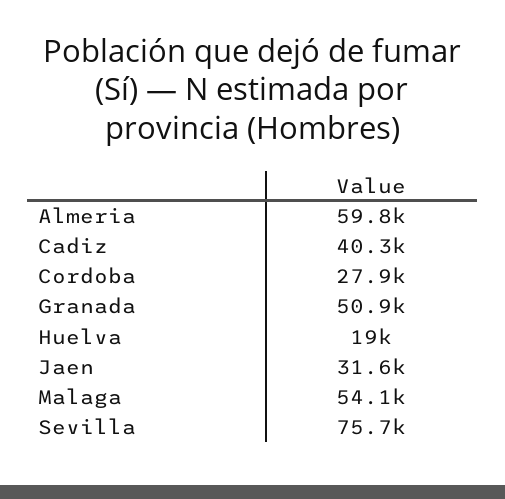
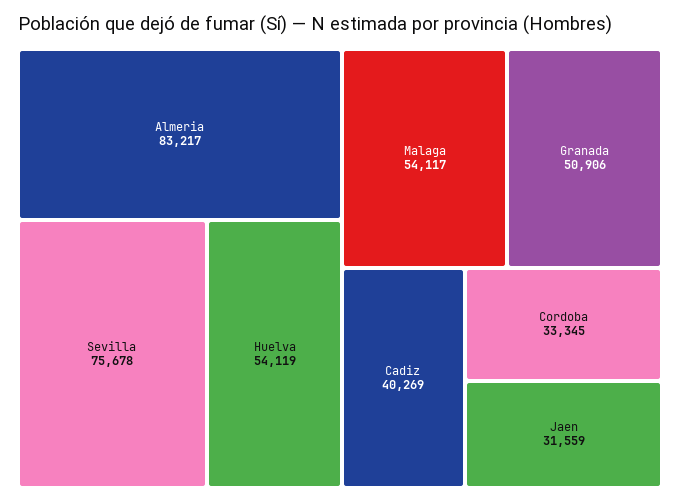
  {
-   "Almeria": 59800,
+   "Almeria": 83217,
    "Cadiz": 40269,
-   "Cordoba": 27900,
+   "Cordoba": 33345,
    "Granada": 50906,
-   "Huelva": 19000,
+   "Huelva": 54119,
    "Jaen": 31559,
    "Malaga": 54117,
    "Sevilla": 75678
  }

